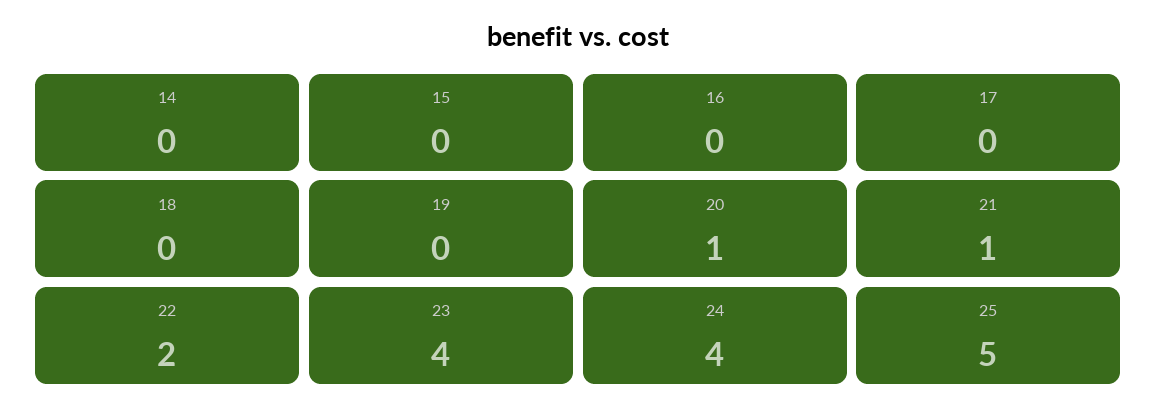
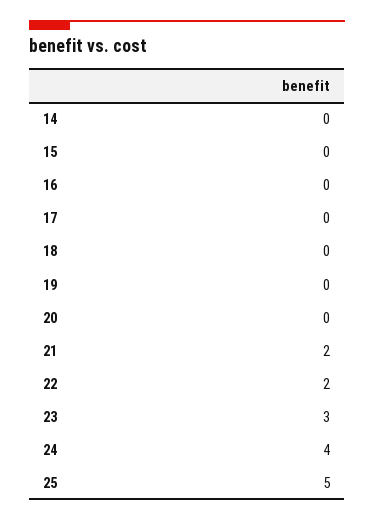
  {
    "14": 0,
    "15": 0,
    "16": 0,
    "17": 0,
    "18": 0,
    "19": 0,
-   "20": 1,
+   "20": 0,
-   "21": 1,
+   "21": 2,
    "22": 2,
-   "23": 4,
+   "23": 3,
    "24": 4,
    "25": 5
  }

